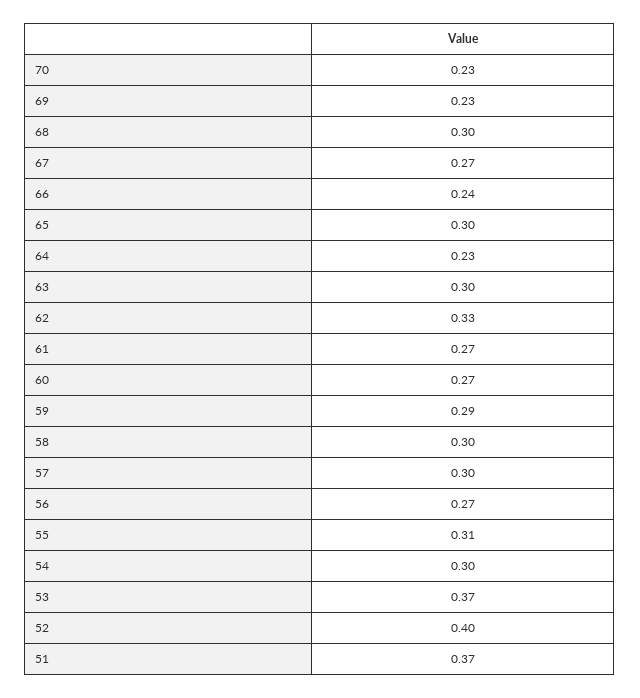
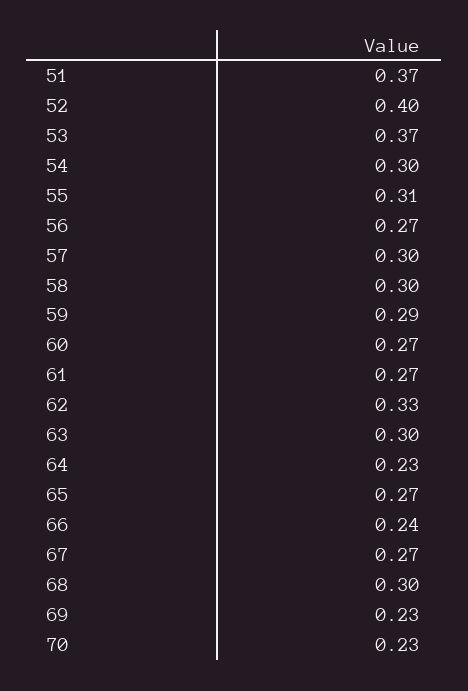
  {
    "70": 0.23,
    "69": 0.23,
    "68": 0.3,
    "67": 0.27,
    "66": 0.24,
-   "65": 0.3,
+   "65": 0.27,
    "64": 0.23,
    "63": 0.3,
    "62": 0.33,
    "61": 0.27,
    "60": 0.27,
    "59": 0.29,
    "58": 0.3,
    "57": 0.3,
    "56": 0.27,
    "55": 0.31,
    "54": 0.3,
    "53": 0.37,
    "52": 0.4,
    "51": 0.37
  }

